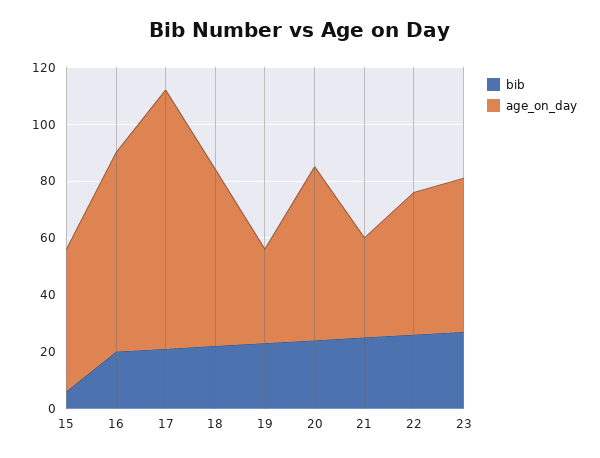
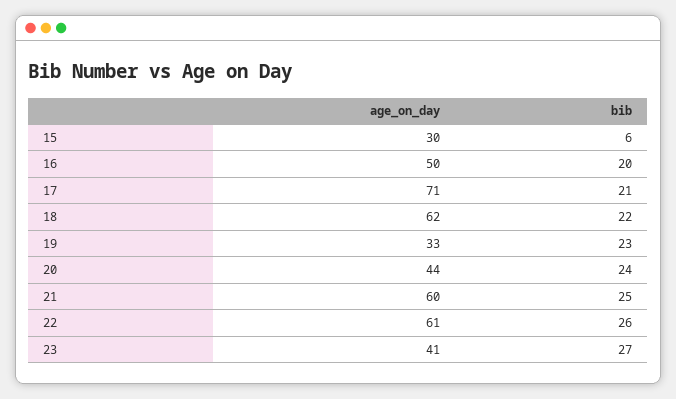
  {
    "bib": {
      "15": 6,
      "16": 20,
      "17": 21,
      "18": 22,
      "19": 23,
      "20": 24,
      "21": 25,
      "22": 26,
      "23": 27
    },
    "age_on_day": {
-     "15": 50,
+     "15": 30,
-     "16": 70,
+     "16": 50,
-     "17": 90,
+     "17": 71,
      "18": 62,
      "19": 33,
-     "20": 60,
+     "20": 44,
-     "21": 35,
+     "21": 60,
-     "22": 50,
+     "22": 61,
-     "23": 55
+     "23": 41
    }
  }

